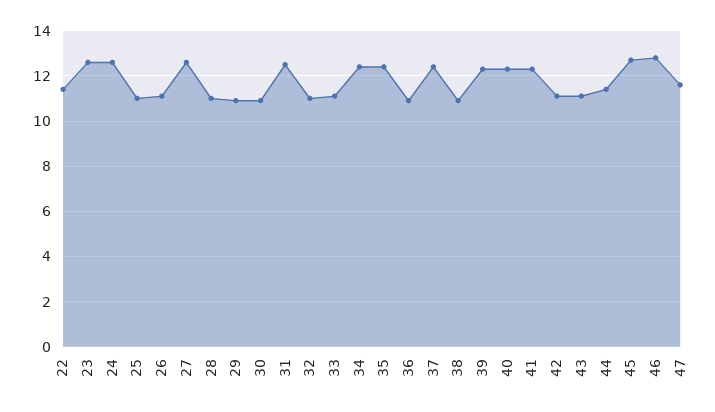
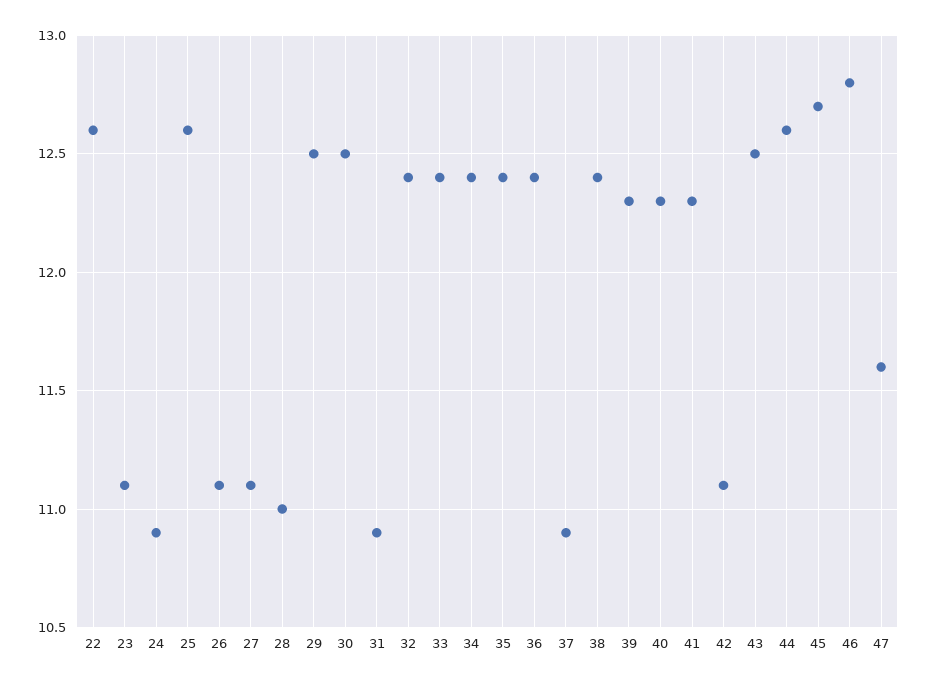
  {
-   "22": 11.5,
+   "22": 12.6,
-   "23": 12.5,
+   "23": 11.1,
-   "24": 12.5,
+   "24": 10.9,
-   "25": 11,
+   "25": 12.6,
    "26": 11.1,
-   "27": 12.5,
+   "27": 11.1,
    "28": 11,
-   "29": 11,
+   "29": 12.5,
-   "30": 11,
+   "30": 12.5,
-   "31": 12.5,
+   "31": 10.9,
-   "32": 11,
+   "32": 12.4,
-   "33": 11,
+   "33": 12.4,
    "34": 12.4,
    "35": 12.4,
-   "36": 11,
+   "36": 12.4,
-   "37": 12.5,
+   "37": 10.9,
-   "38": 11,
+   "38": 12.4,
    "39": 12.3,
    "40": 12.3,
    "41": 12.3,
    "42": 11.1,
-   "43": 11,
+   "43": 12.5,
-   "44": 11.5,
+   "44": 12.6,
    "45": 12.7,
    "46": 12.8,
    "47": 11.6
  }

